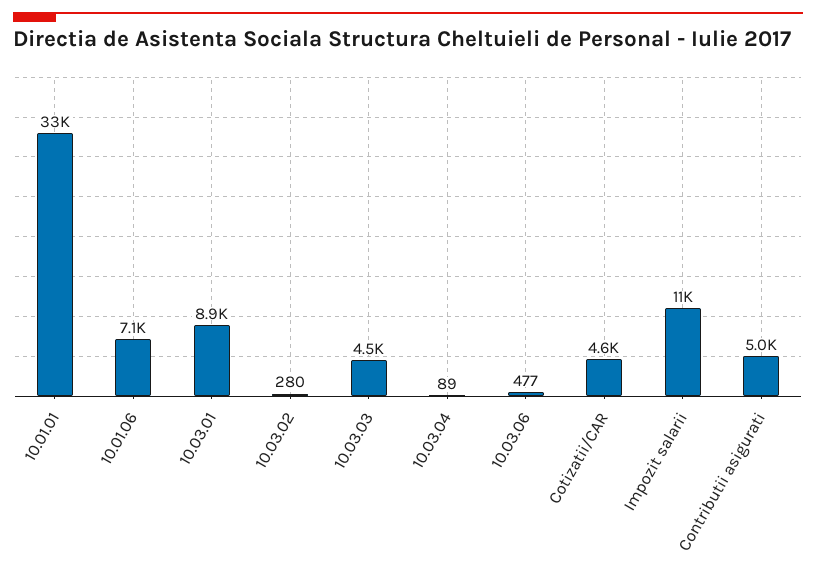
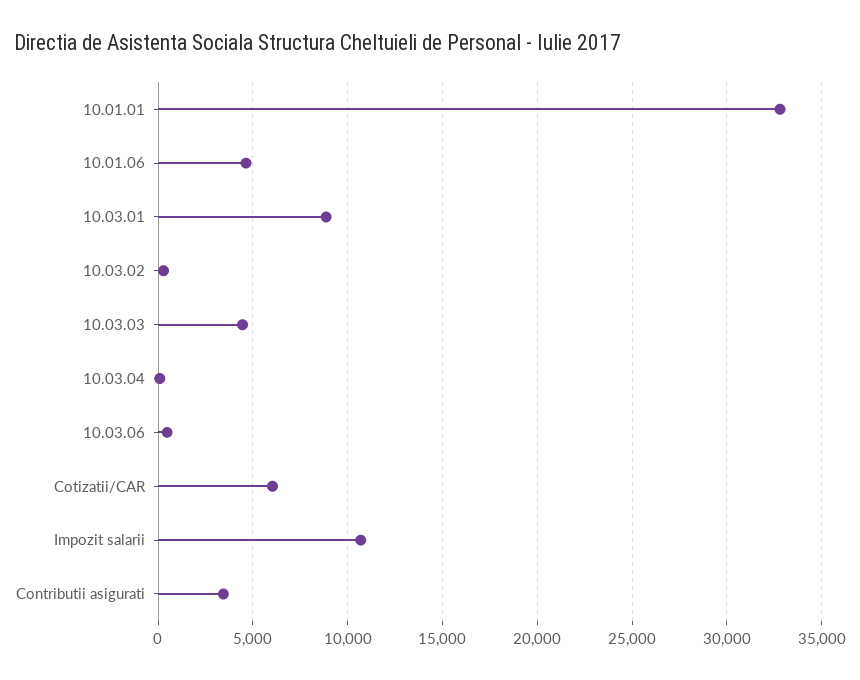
  {
    "10.01.01": 33000,
-   "10.01.06": 7100,
+   "10.01.06": 4500,
    "10.03.01": 8900,
    "10.03.02": 280,
    "10.03.03": 4500,
    "10.03.04": 89,
    "10.03.06": 477,
-   "Cotizatii/CAR": 4600,
+   "Cotizatii/CAR": 6000,
    "Impozit salarii": 11000,
-   "Contributii asigurati": 5000
+   "Contributii asigurati": 3500
  }

